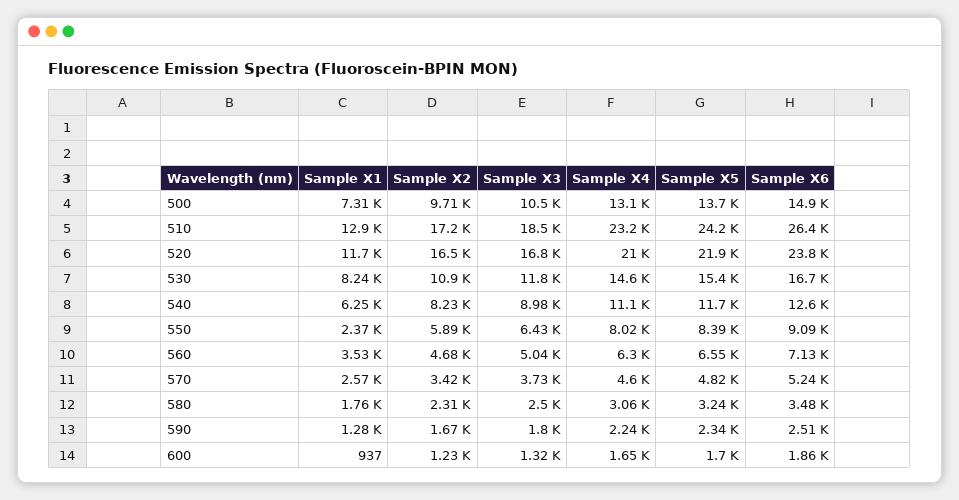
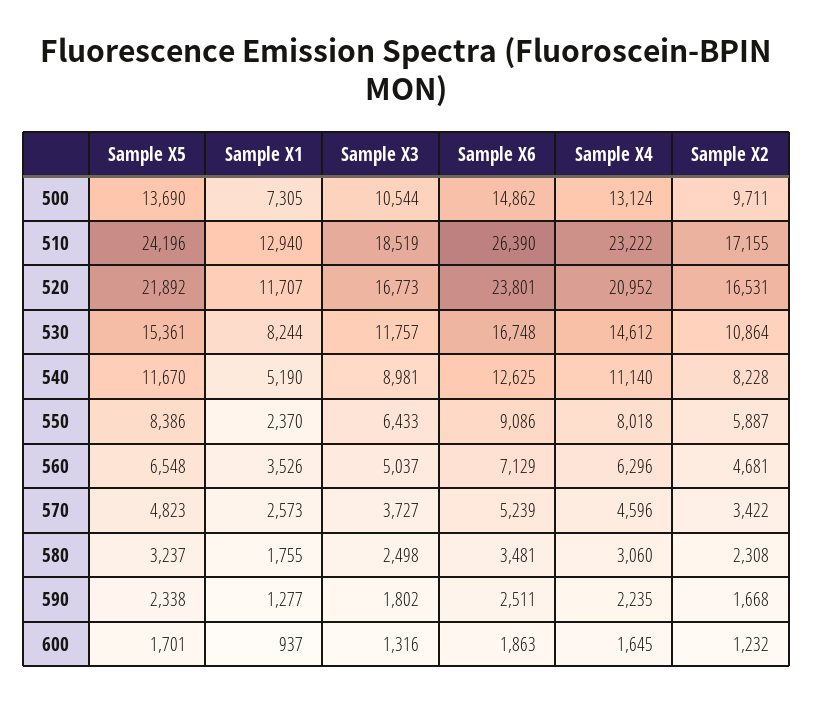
  {
    "Sample X1": {
      "500": 7305,
      "510": 12940,
      "520": 11707,
      "530": 8244,
-     "540": 6250,
+     "540": 5190,
      "550": 2370,
      "560": 3526,
      "570": 2573,
      "580": 1755,
      "590": 1277,
      "600": 937
    },
    "Sample X2": {
      "500": 9711,
      "510": 17155,
      "520": 16531,
      "530": 10864,
      "540": 8228,
      "550": 5887,
      "560": 4681,
      "570": 3422,
      "580": 2308,
      "590": 1668,
      "600": 1232
    },
    "Sample X3": {
      "500": 10544,
      "510": 18519,
      "520": 16773,
      "530": 11757,
      "540": 8981,
      "550": 6433,
      "560": 5037,
      "570": 3727,
      "580": 2498,
      "590": 1802,
      "600": 1316
    },
    "Sample X4": {
      "500": 13124,
      "510": 23222,
      "520": 20952,
      "530": 14612,
      "540": 11140,
      "550": 8018,
      "560": 6296,
      "570": 4596,
      "580": 3060,
      "590": 2235,
      "600": 1645
    },
    "Sample X5": {
      "500": 13690,
      "510": 24196,
      "520": 21892,
      "530": 15361,
      "540": 11670,
      "550": 8386,
      "560": 6548,
      "570": 4823,
      "580": 3237,
      "590": 2338,
      "600": 1701
    },
    "Sample X6": {
      "500": 14862,
      "510": 26390,
      "520": 23801,
      "530": 16748,
      "540": 12625,
      "550": 9086,
      "560": 7129,
      "570": 5239,
      "580": 3481,
      "590": 2511,
      "600": 1863
    }
  }

